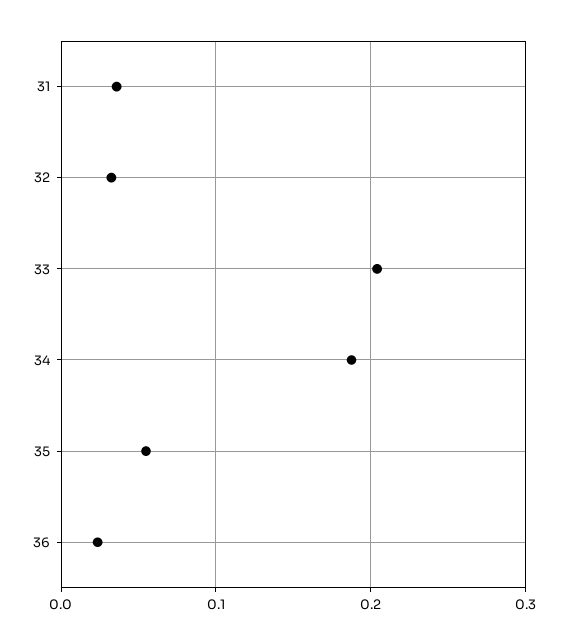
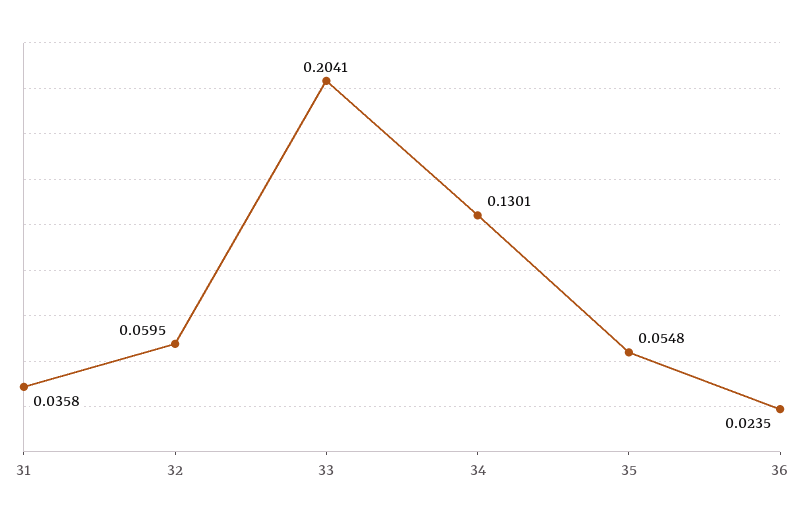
  {
    "31": 0.0358,
-   "32": 0.03,
+   "32": 0.0595,
    "33": 0.2041,
-   "34": 0.19,
+   "34": 0.1301,
    "35": 0.0548,
    "36": 0.0235
  }

